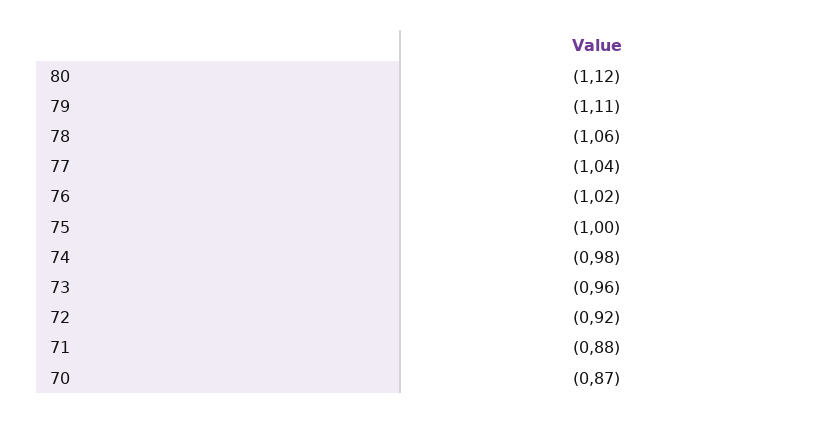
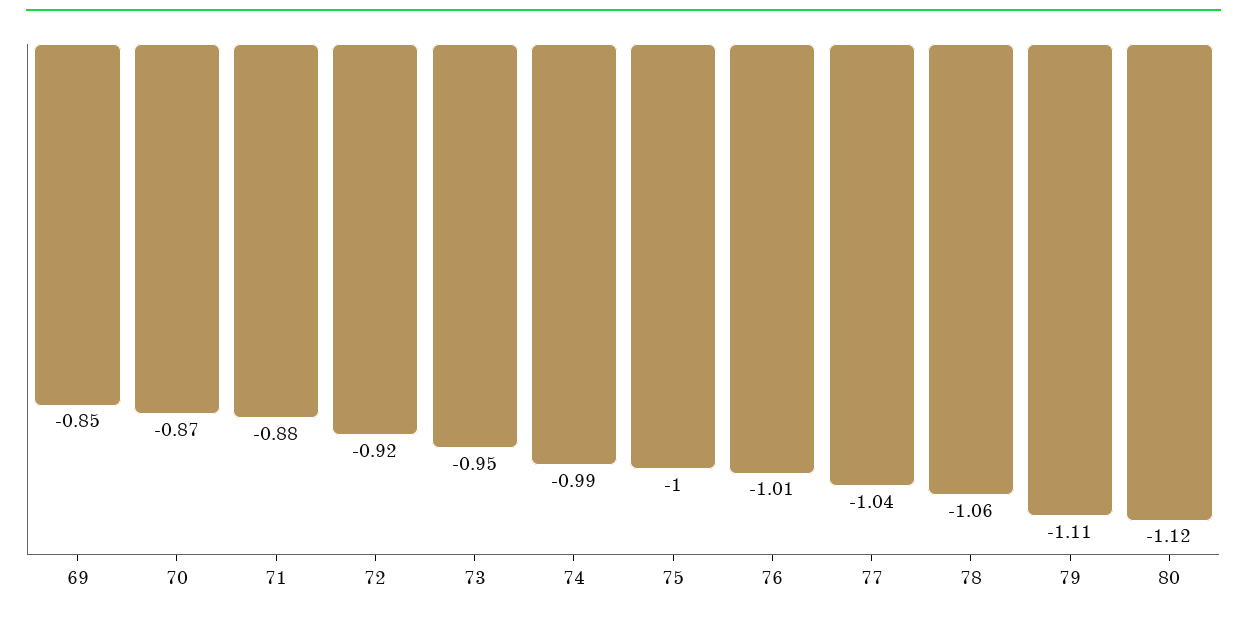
  {
    "80": -1.12,
    "79": -1.11,
    "78": -1.06,
    "77": -1.04,
-   "76": -1.02,
+   "76": -1.01,
    "75": -1,
-   "74": -0.98,
+   "74": -0.99,
-   "73": -0.96,
+   "73": -0.95,
    "72": -0.92,
    "71": -0.88,
-   "70": -0.87
+   "70": -0.87,
+   "69": -0.85
  }

